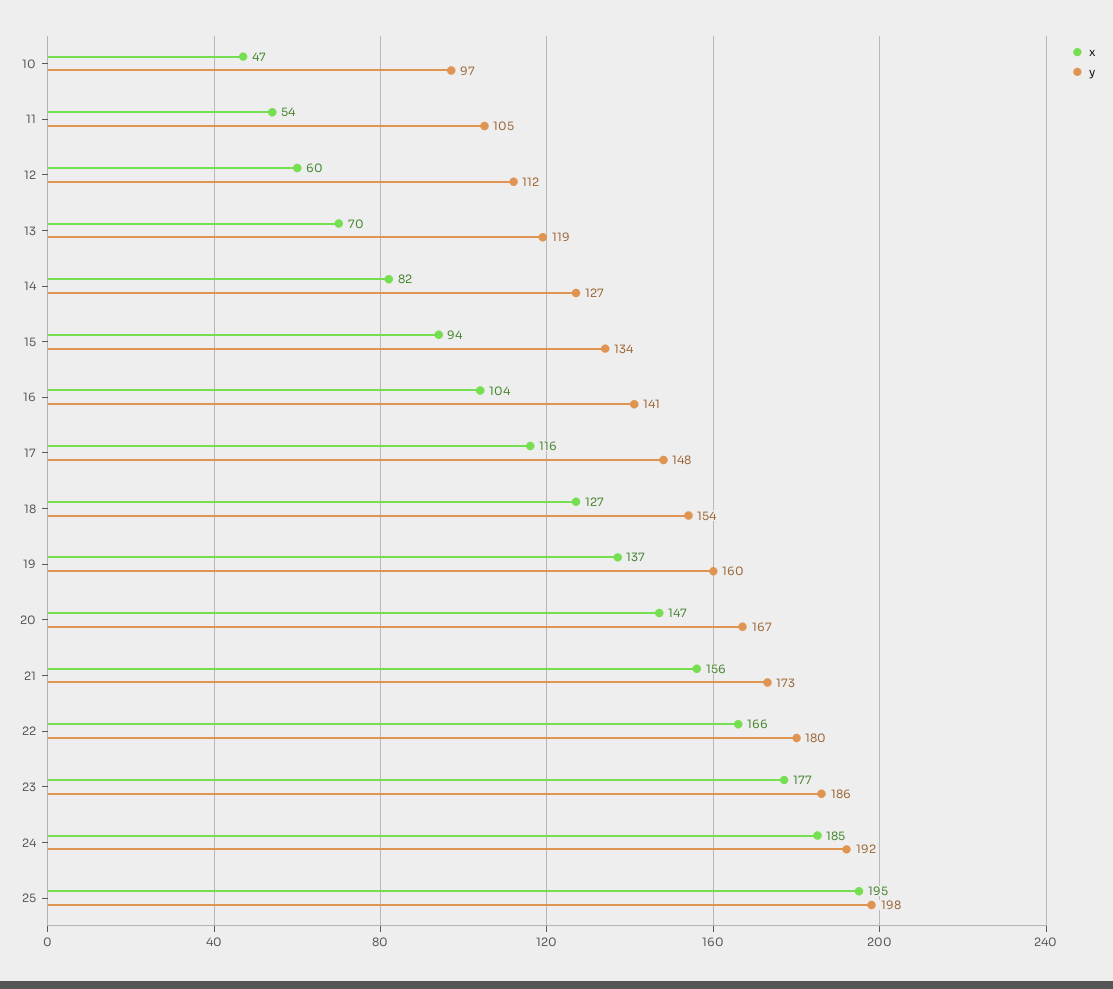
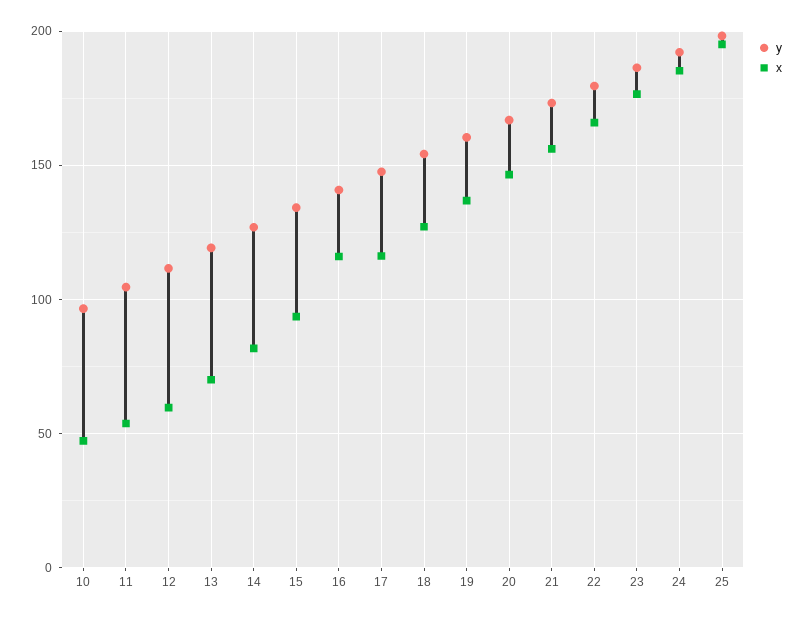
  {
    "x": {
      "10": 47,
      "11": 54,
      "12": 60,
      "13": 70,
      "14": 82,
      "15": 94,
-     "16": 104,
+     "16": 115,
      "17": 116,
      "18": 127,
      "19": 137,
      "20": 147,
      "21": 156,
      "22": 166,
      "23": 177,
      "24": 185,
      "25": 195
    },
    "y": {
      "10": 97,
      "11": 105,
      "12": 112,
      "13": 119,
      "14": 127,
      "15": 134,
      "16": 141,
      "17": 148,
      "18": 154,
      "19": 160,
      "20": 167,
      "21": 173,
      "22": 180,
      "23": 186,
      "24": 192,
      "25": 198
    }
  }

